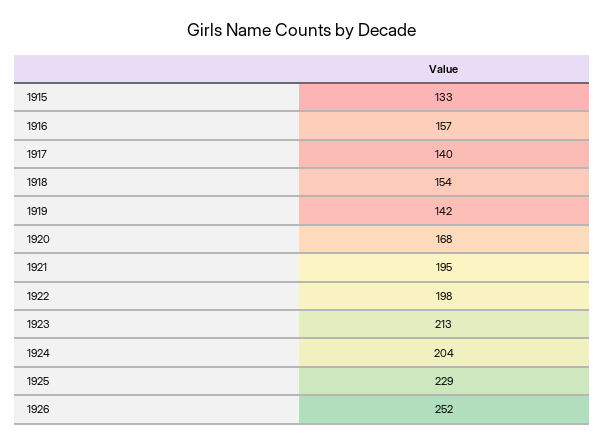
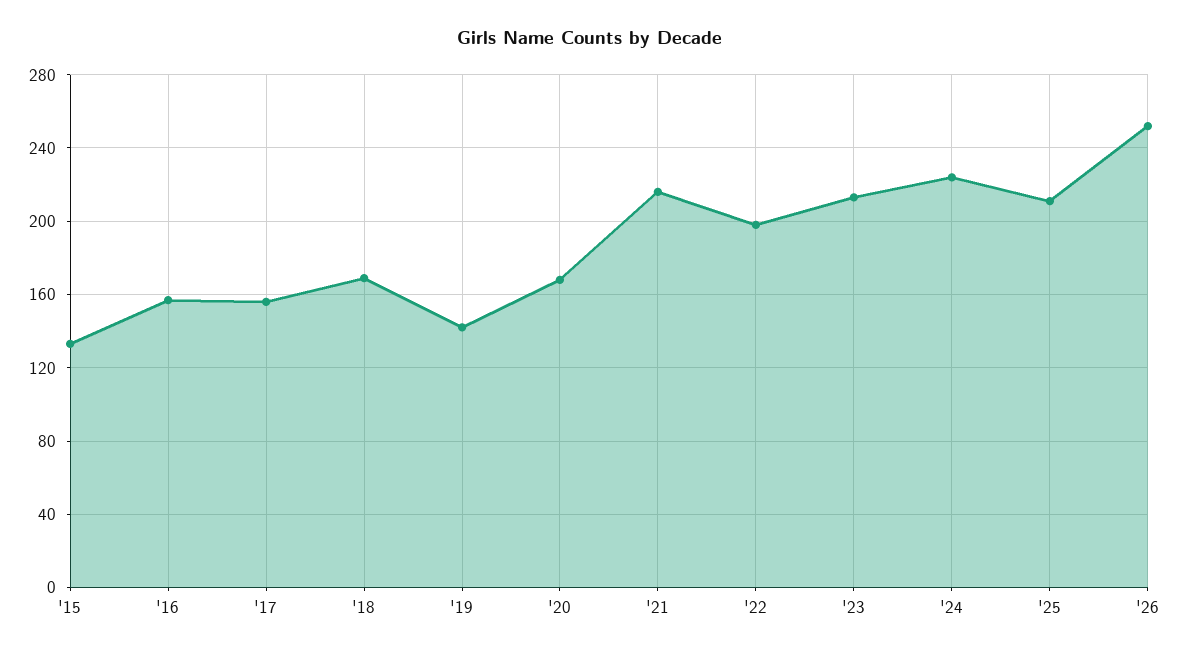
  {
    "1915": 133,
    "1916": 157,
-   "1917": 140,
+   "1917": 155,
-   "1918": 154,
+   "1918": 170,
    "1919": 142,
    "1920": 168,
-   "1921": 195,
+   "1921": 215,
    "1922": 198,
    "1923": 213,
-   "1924": 204,
+   "1924": 225,
-   "1925": 229,
+   "1925": 210,
    "1926": 252
  }

